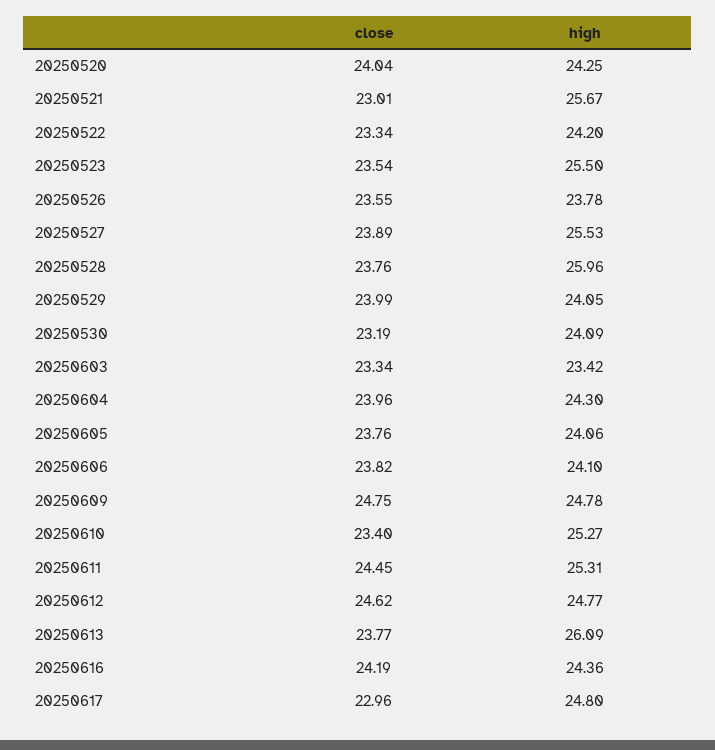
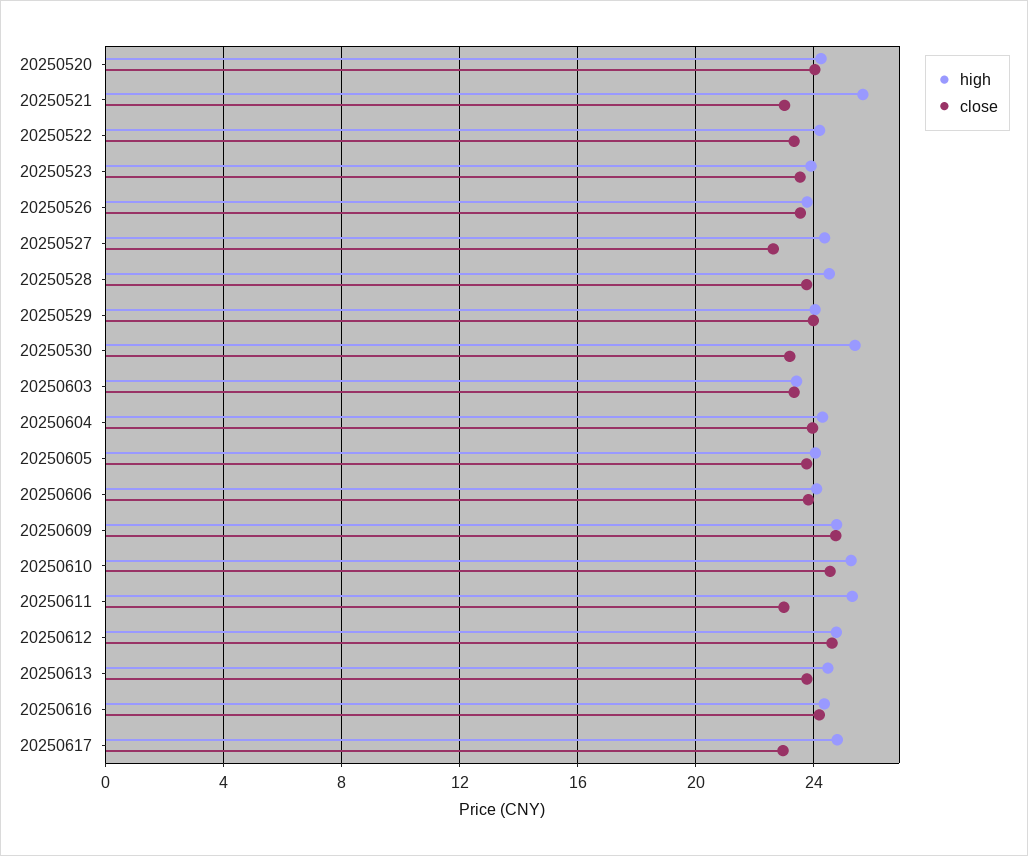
  {
    "close": {
      "20250520": 24.04,
      "20250521": 23.01,
      "20250522": 23.34,
      "20250523": 23.54,
      "20250526": 23.55,
-     "20250527": 23.89,
+     "20250527": 22.5,
      "20250528": 23.76,
      "20250529": 23.99,
      "20250530": 23.19,
      "20250603": 23.34,
      "20250604": 23.96,
      "20250605": 23.76,
      "20250606": 23.82,
      "20250609": 24.75,
-     "20250610": 23.4,
+     "20250610": 24.5,
-     "20250611": 24.45,
+     "20250611": 23,
      "20250612": 24.62,
      "20250613": 23.77,
      "20250616": 24.19,
      "20250617": 22.96
    },
    "high": {
      "20250520": 24.25,
      "20250521": 25.67,
      "20250522": 24.2,
-     "20250523": 25.5,
+     "20250523": 24,
      "20250526": 23.78,
-     "20250527": 25.53,
+     "20250527": 24.5,
-     "20250528": 25.96,
+     "20250528": 24.5,
      "20250529": 24.05,
-     "20250530": 24.09,
+     "20250530": 25.5,
      "20250603": 23.42,
      "20250604": 24.3,
      "20250605": 24.06,
      "20250606": 24.1,
      "20250609": 24.78,
      "20250610": 25.27,
      "20250611": 25.31,
      "20250612": 24.77,
-     "20250613": 26.09,
+     "20250613": 24.5,
      "20250616": 24.36,
      "20250617": 24.8
    }
  }

